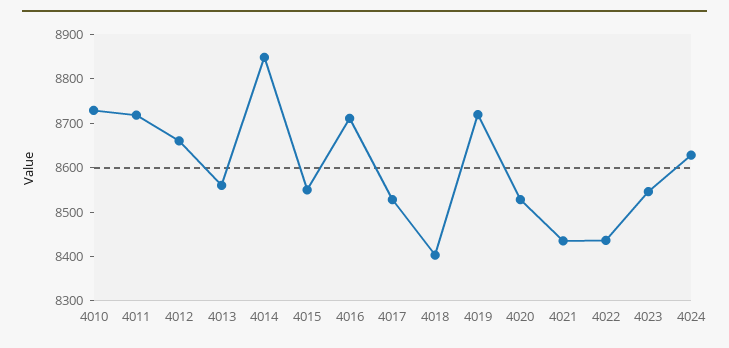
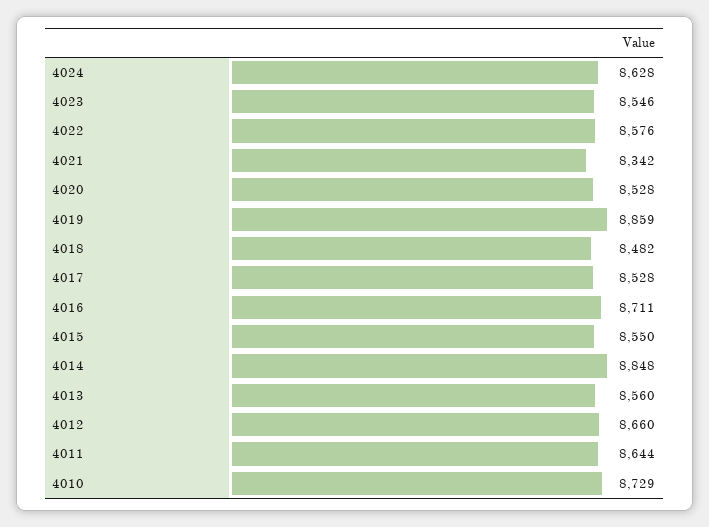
  {
    "4010": 8729,
-   "4011": 8720,
+   "4011": 8644,
    "4012": 8660,
    "4013": 8560,
    "4014": 8848,
    "4015": 8550,
    "4016": 8711,
    "4017": 8528,
-   "4018": 8400,
+   "4018": 8482,
-   "4019": 8720,
+   "4019": 8859,
    "4020": 8528,
-   "4021": 8440,
+   "4021": 8342,
-   "4022": 8440,
+   "4022": 8576,
    "4023": 8546,
    "4024": 8628
  }

